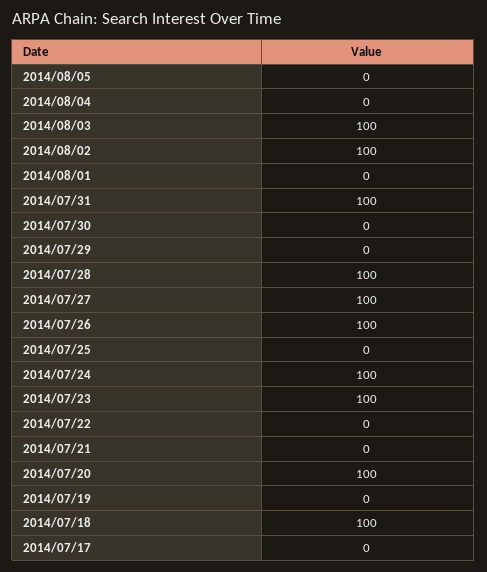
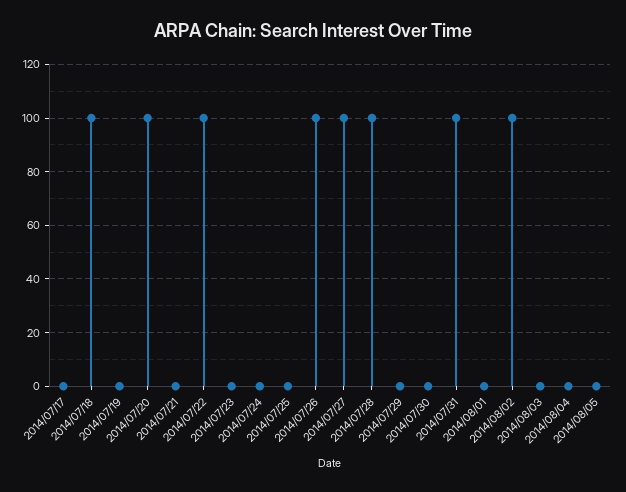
  {
    "2014/08/05": 0,
    "2014/08/04": 0,
-   "2014/08/03": 100,
+   "2014/08/03": 0,
    "2014/08/02": 100,
    "2014/08/01": 0,
    "2014/07/31": 100,
    "2014/07/30": 0,
    "2014/07/29": 0,
    "2014/07/28": 100,
    "2014/07/27": 100,
    "2014/07/26": 100,
    "2014/07/25": 0,
-   "2014/07/24": 100,
+   "2014/07/24": 0,
-   "2014/07/23": 100,
+   "2014/07/23": 0,
-   "2014/07/22": 0,
+   "2014/07/22": 100,
    "2014/07/21": 0,
    "2014/07/20": 100,
    "2014/07/19": 0,
    "2014/07/18": 100,
    "2014/07/17": 0
  }

